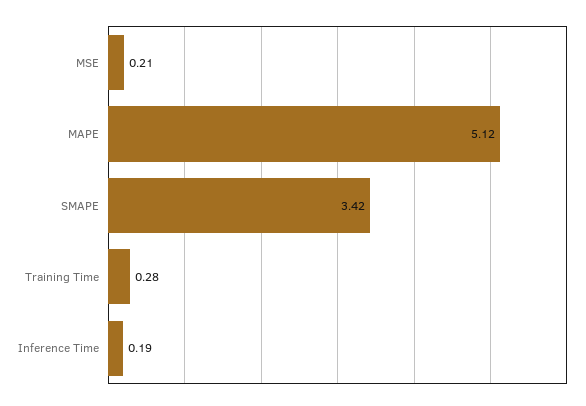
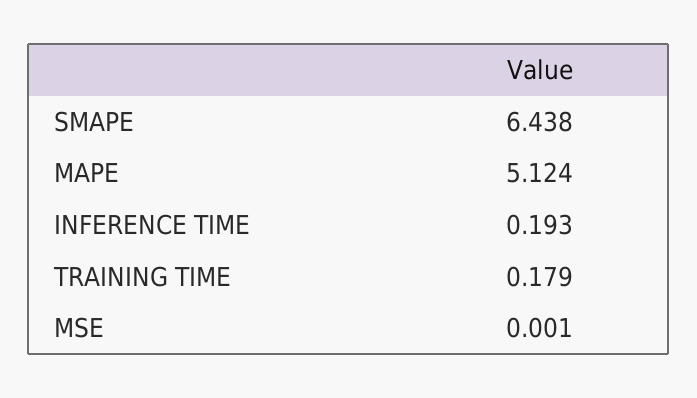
  {
-   "MSE": 0.21,
+   "MSE": 0.001,
    "MAPE": 5.124,
-   "SMAPE": 3.42,
+   "SMAPE": 6.438,
-   "Training Time": 0.28,
+   "Training Time": 0.179,
    "Inference Time": 0.193
  }

